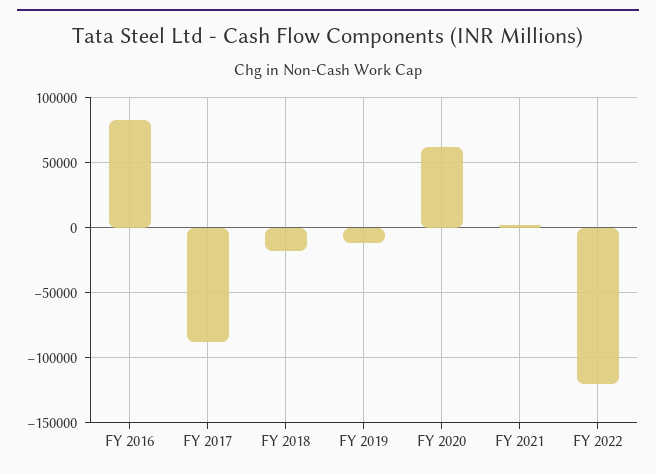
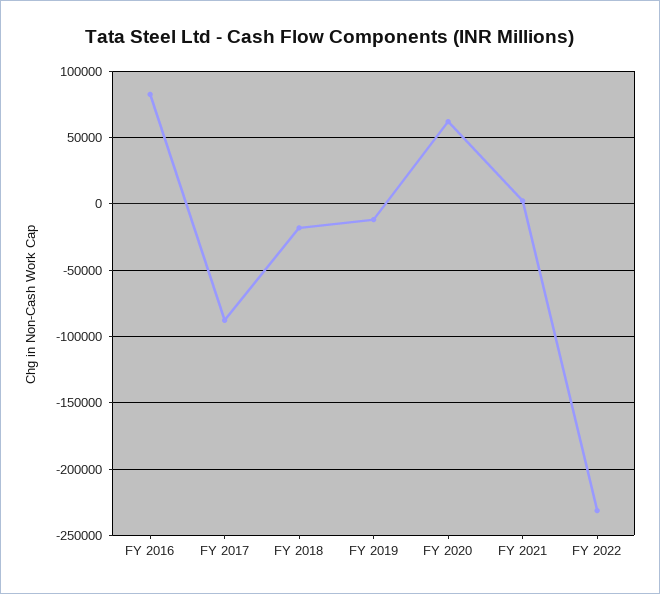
  {
    "FY 2016": 85000,
    "FY 2017": -90000,
    "FY 2018": -20000,
    "FY 2019": -10000,
    "FY 2020": 60000,
    "FY 2021": 0,
-   "FY 2022": -120000
+   "FY 2022": -230000
  }

